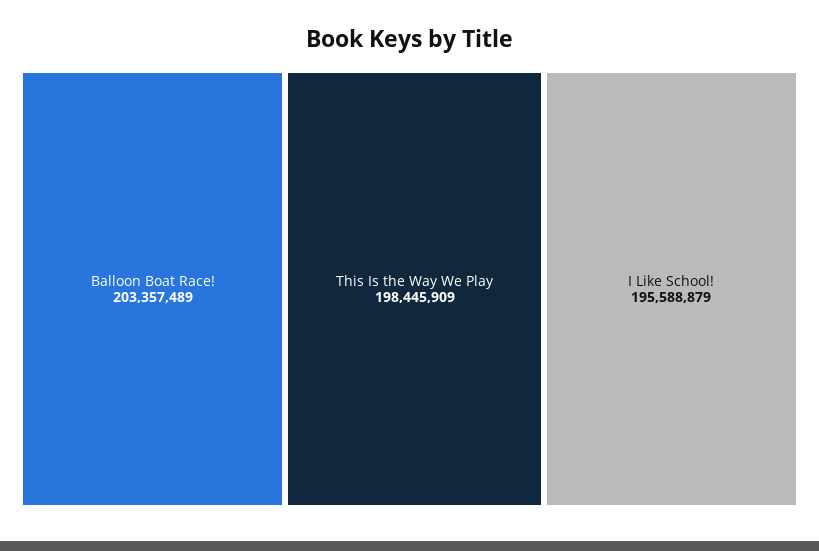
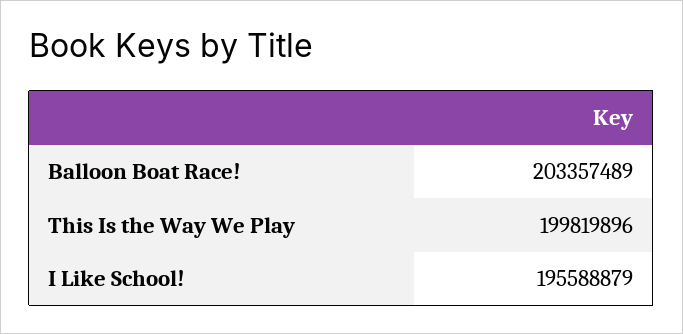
  {
    "Balloon Boat Race!": 203357489,
-   "This Is the Way We Play": 198445909,
+   "This Is the Way We Play": 199819896,
    "I Like School!": 195588879
  }

